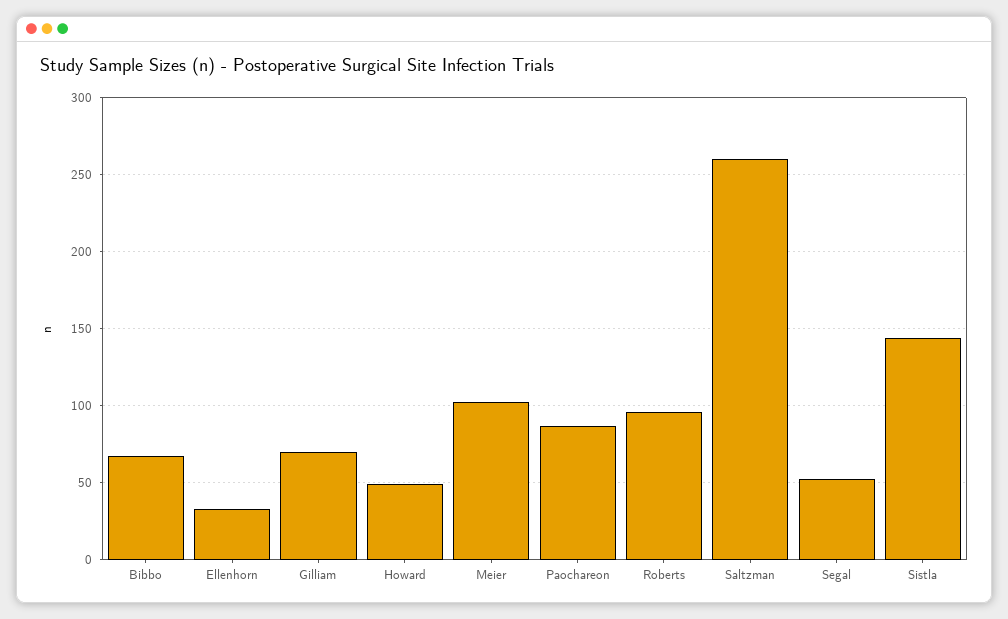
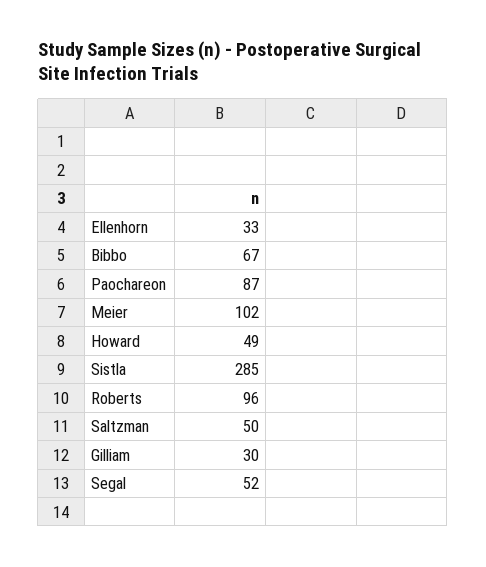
  {
    "Bibbo": 67,
    "Ellenhorn": 33,
-   "Gilliam": 70,
+   "Gilliam": 30,
    "Howard": 49,
    "Meier": 102,
    "Paochareon": 87,
    "Roberts": 96,
-   "Saltzman": 260,
+   "Saltzman": 50,
    "Segal": 52,
-   "Sistla": 145
+   "Sistla": 285
  }

